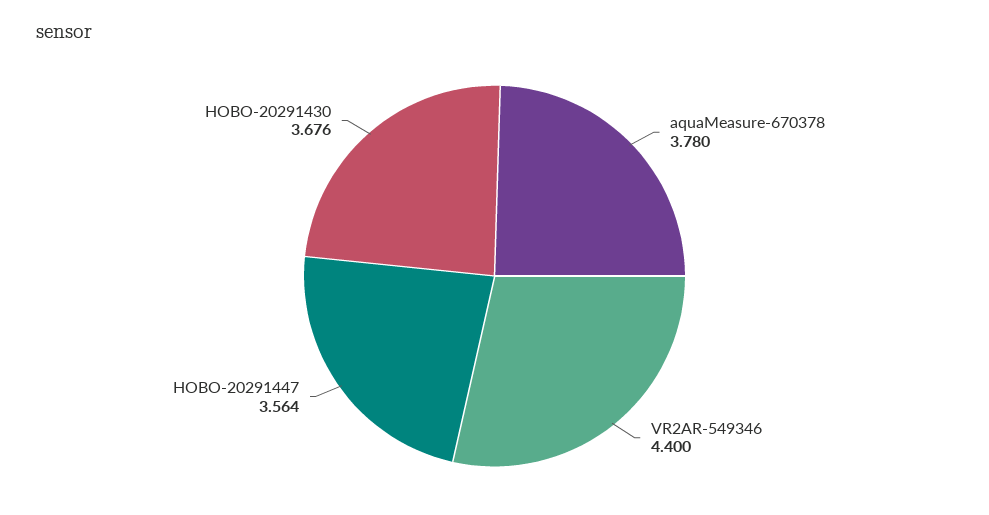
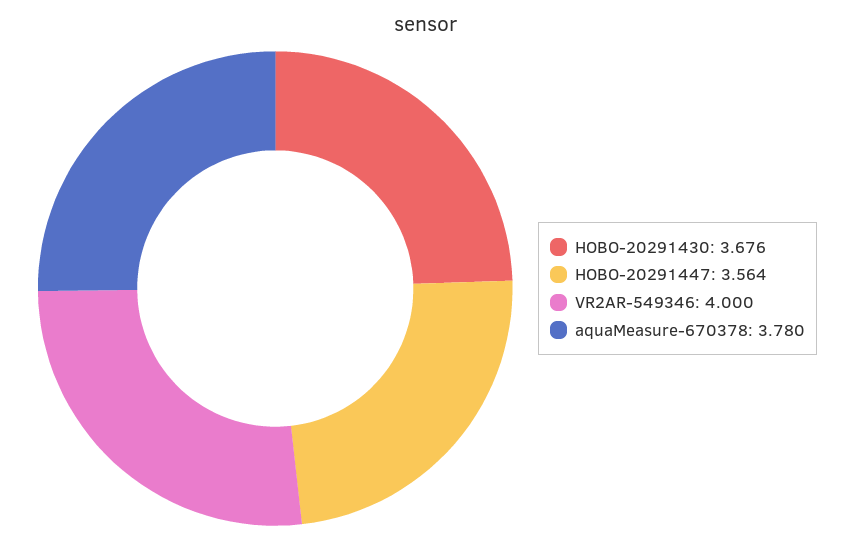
  {
    "aquaMeasure-670378": 3.78,
-   "VR2AR-549346": 4.4,
+   "VR2AR-549346": 4,
    "HOBO-20291447": 3.564,
    "HOBO-20291430": 3.676
  }

